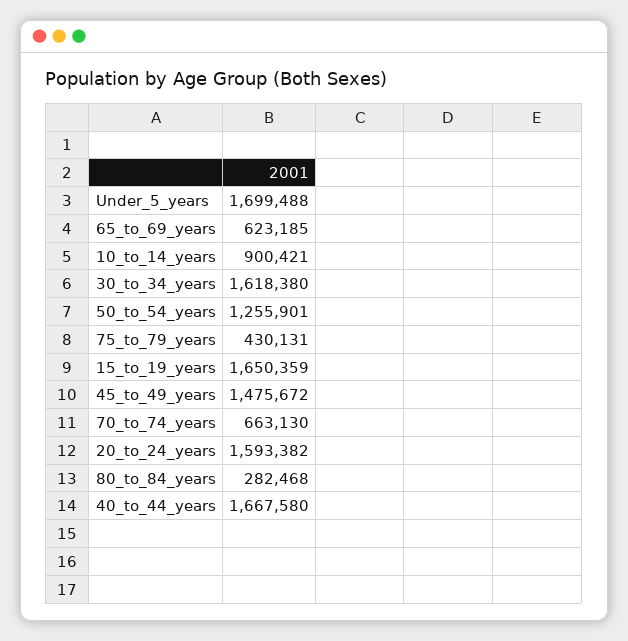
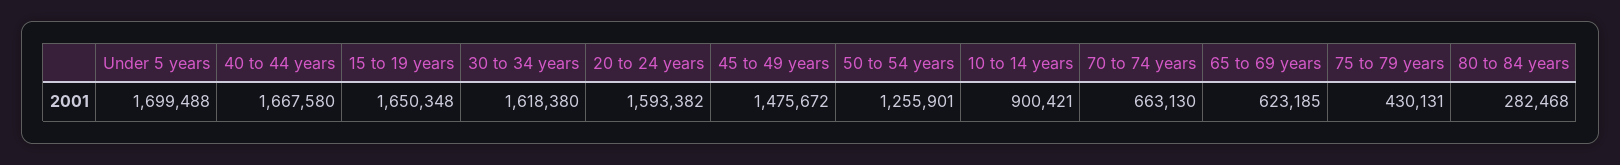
  {
    "Under_5_years": 1699488,
    "65_to_69_years": 623185,
    "10_to_14_years": 900421,
    "30_to_34_years": 1618380,
    "50_to_54_years": 1255901,
    "75_to_79_years": 430131,
-   "15_to_19_years": 1650359,
+   "15_to_19_years": 1650348,
    "45_to_49_years": 1475672,
    "70_to_74_years": 663130,
    "20_to_24_years": 1593382,
    "80_to_84_years": 282468,
    "40_to_44_years": 1667580
  }

